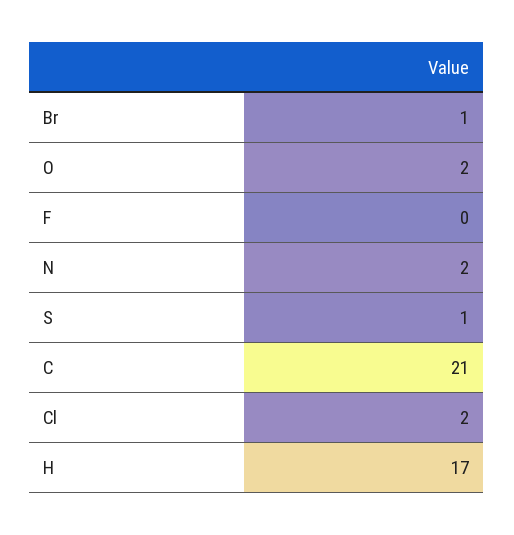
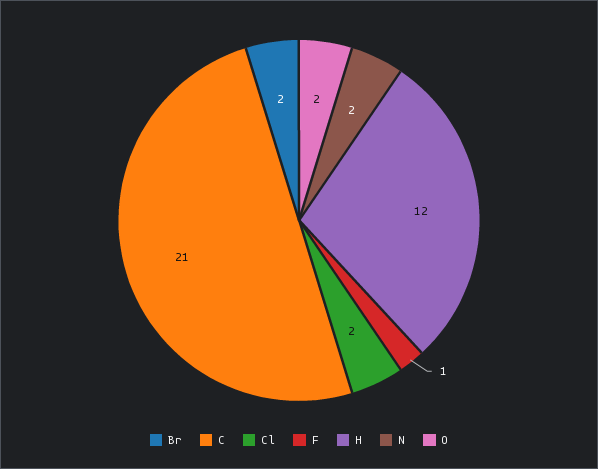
  {
-   "Br": 1,
+   "Br": 2,
    "O": 2,
-   "F": 0,
+   "F": 1,
    "N": 2,
-   "S": 1,
    "C": 21,
    "Cl": 2,
-   "H": 17
+   "H": 12
  }

